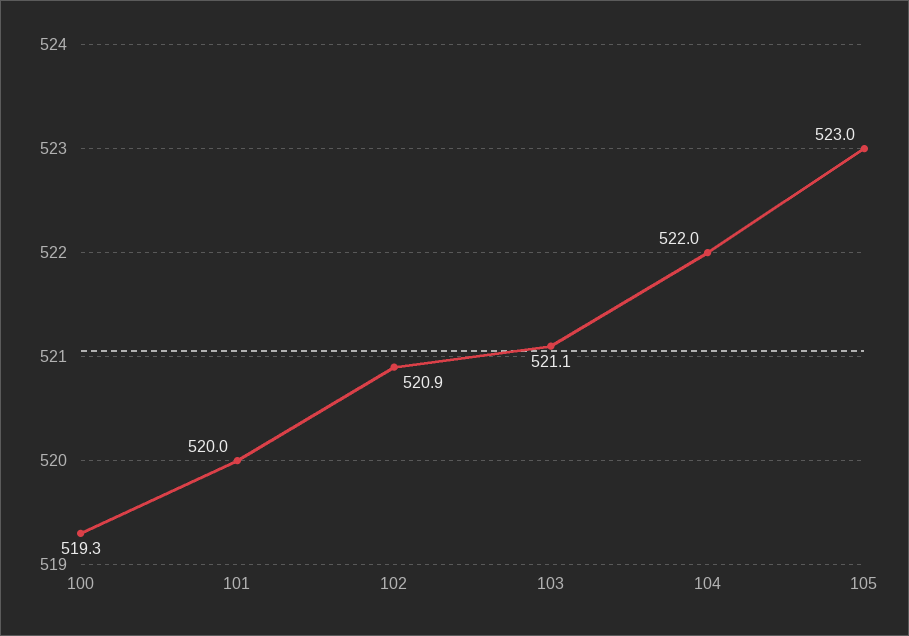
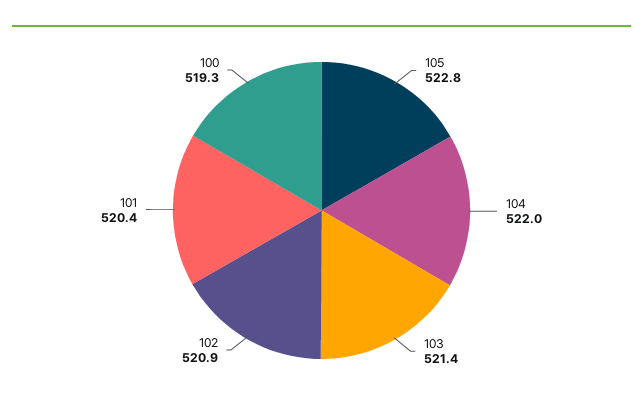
  {
    "100": 519.3,
-   "101": 520,
+   "101": 520.4,
    "102": 520.9,
-   "103": 521.1,
+   "103": 521.4,
    "104": 522,
-   "105": 523
+   "105": 522.8
  }

